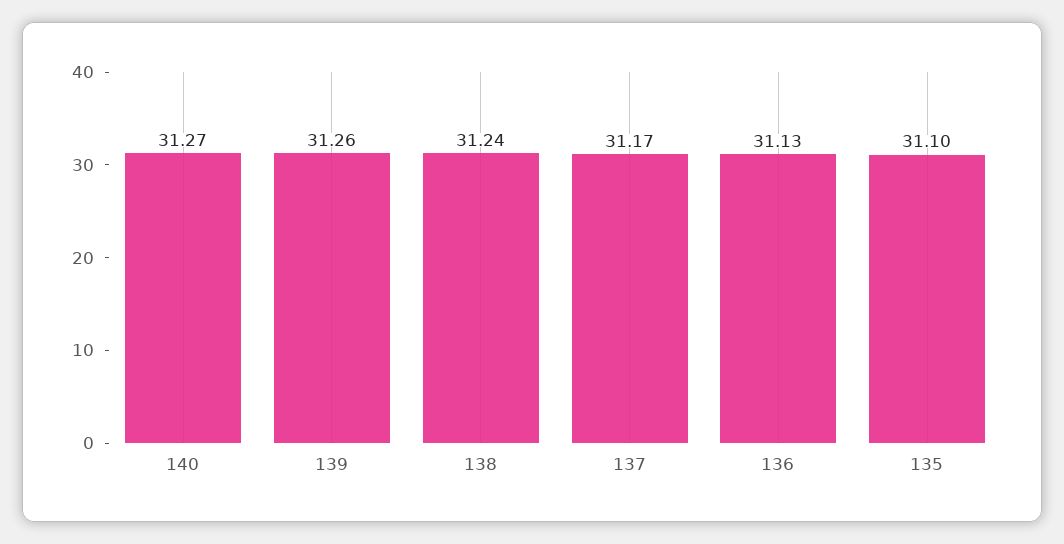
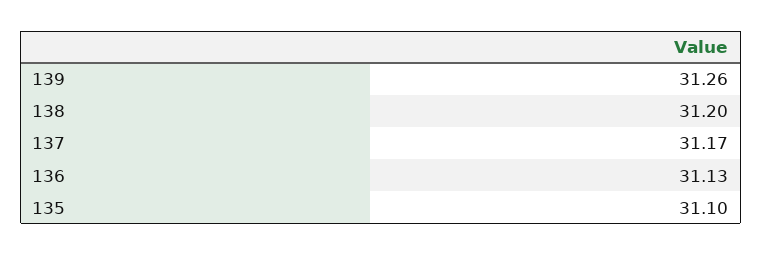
  {
-   "140": 31.27,
    "139": 31.26,
-   "138": 31.24,
+   "138": 31.2,
    "137": 31.17,
    "136": 31.13,
    "135": 31.1
  }

